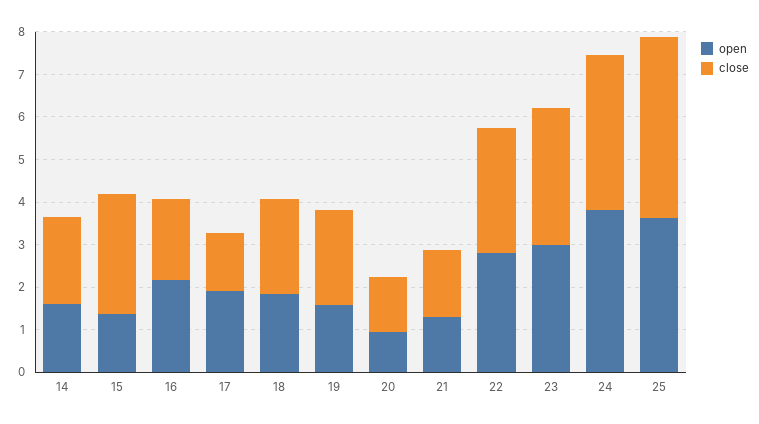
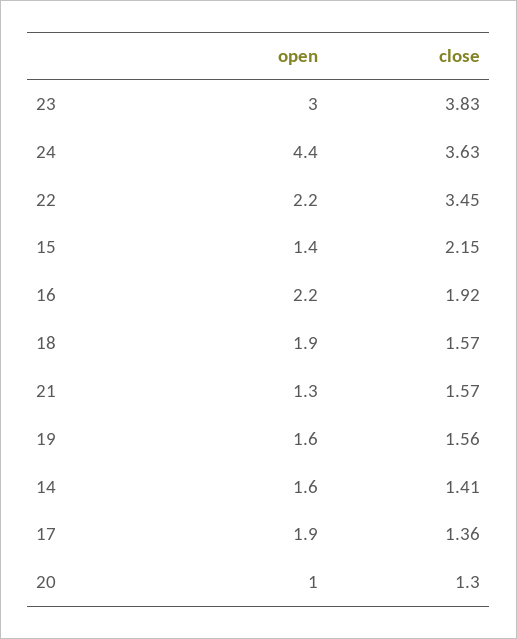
  {
    "open": {
      "14": 1.6,
      "15": 1.4,
      "16": 2.2,
      "17": 1.9,
      "18": 1.9,
      "19": 1.6,
      "20": 1,
      "21": 1.3,
-     "22": 2.8,
+     "22": 2.2,
      "23": 3,
-     "24": 3.8,
+     "24": 4.4
-     "25": 3.6
    },
    "close": {
-     "14": 2,
+     "14": 1.41,
-     "15": 2.8,
+     "15": 2.15,
      "16": 1.92,
      "17": 1.36,
-     "18": 2.2,
+     "18": 1.57,
-     "19": 2.2,
+     "19": 1.56,
      "20": 1.3,
      "21": 1.57,
-     "22": 3,
+     "22": 3.45,
-     "23": 3.2,
+     "23": 3.83,
-     "24": 3.63,
+     "24": 3.63
-     "25": 4.2
    }
  }

